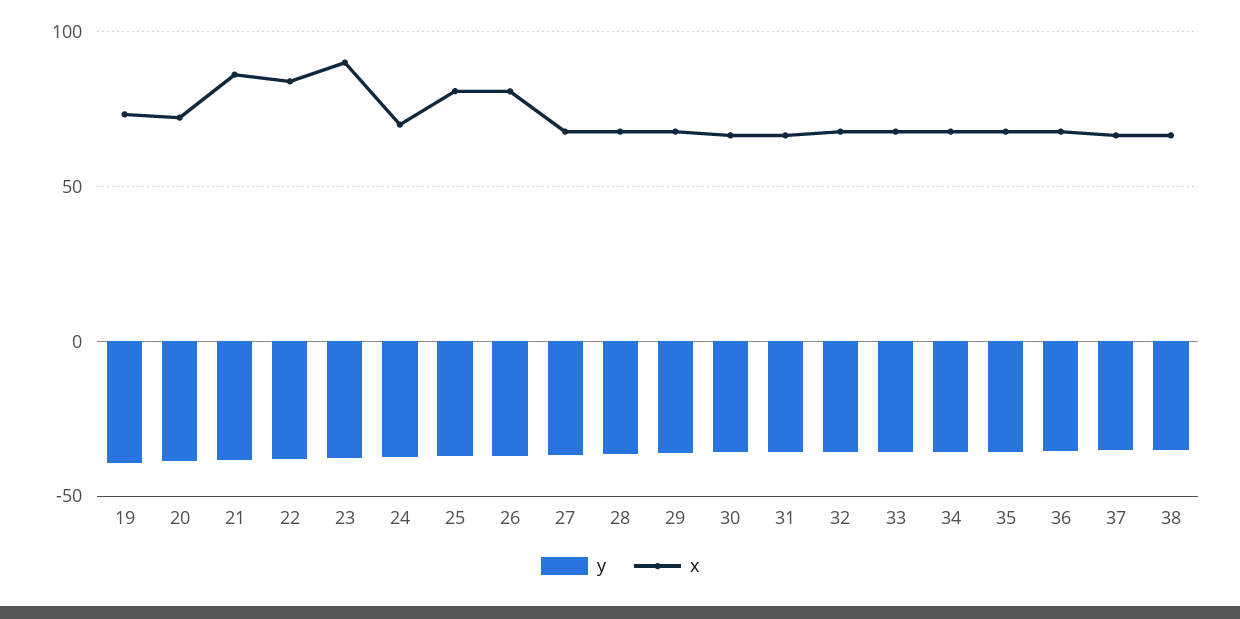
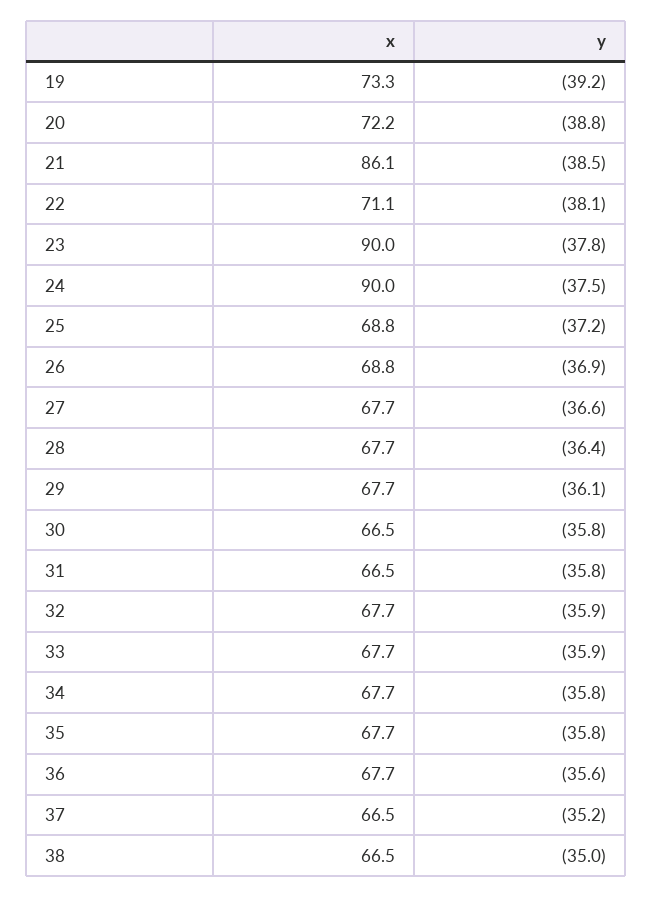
  {
    "y": {
      "19": -39.2,
      "20": -38.8,
      "21": -38.5,
      "22": -38.1,
      "23": -37.8,
      "24": -37.5,
      "25": -37.2,
      "26": -36.9,
      "27": -36.6,
      "28": -36.4,
      "29": -36.1,
      "30": -35.8,
      "31": -35.8,
      "32": -35.9,
      "33": -35.9,
      "34": -35.8,
      "35": -35.8,
      "36": -35.6,
      "37": -35.2,
      "38": -35
    },
    "x": {
      "19": 73.3,
      "20": 72.2,
      "21": 86.1,
-     "22": 85,
+     "22": 71.1,
      "23": 90,
-     "24": 70,
+     "24": 90,
-     "25": 80,
+     "25": 68.8,
-     "26": 80,
+     "26": 68.8,
      "27": 67.7,
      "28": 67.7,
      "29": 67.7,
      "30": 66.5,
      "31": 66.5,
      "32": 67.7,
      "33": 67.7,
      "34": 67.7,
      "35": 67.7,
      "36": 67.7,
      "37": 66.5,
      "38": 66.5
    }
  }

